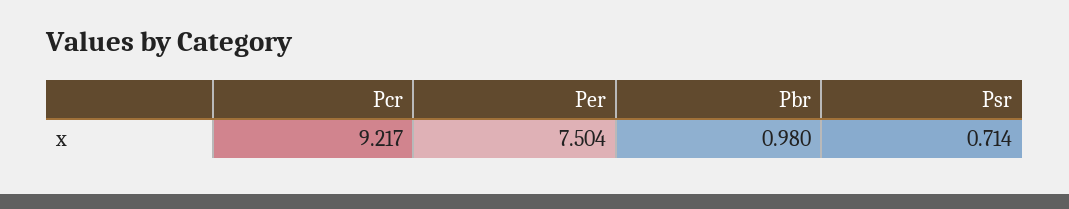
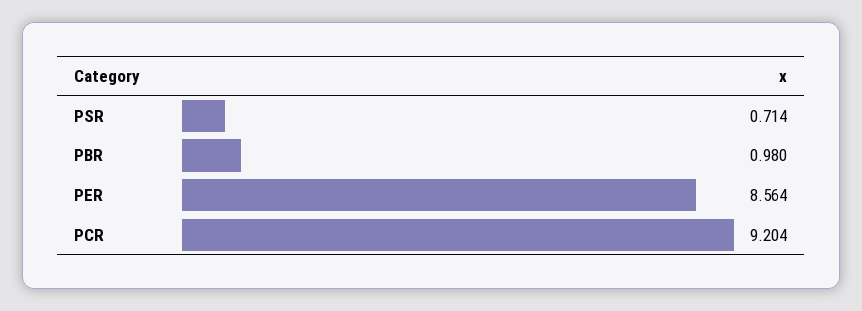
  {
-   "Pcr": 9.217,
+   "Pcr": 9.204,
-   "Per": 7.504,
+   "Per": 8.564,
    "Pbr": 0.98,
    "Psr": 0.714
  }

